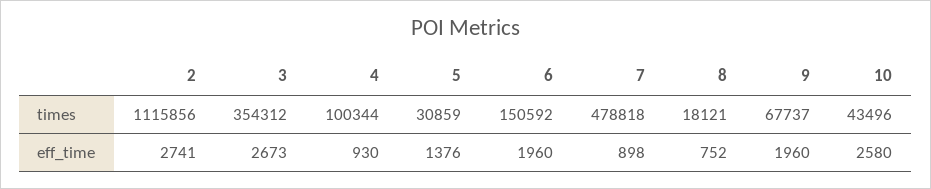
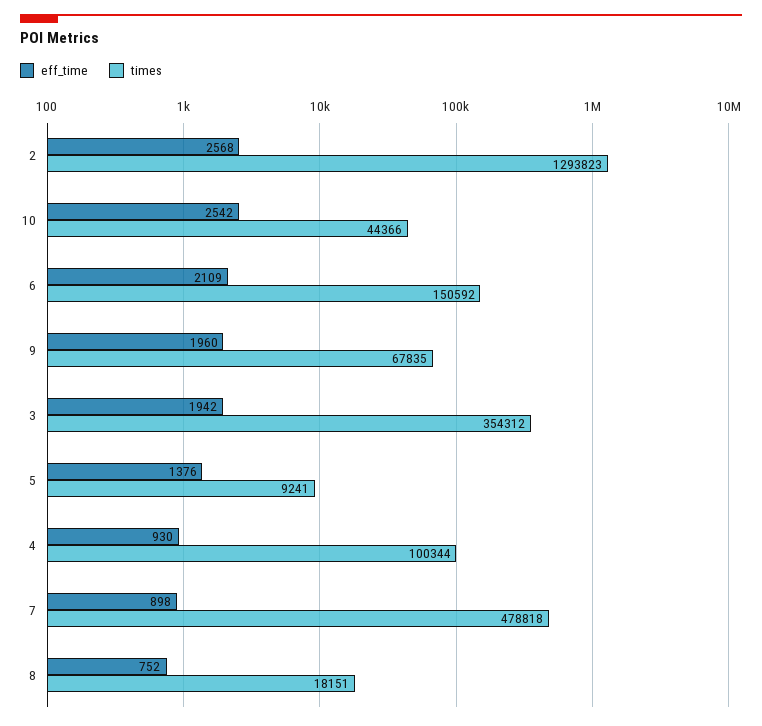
  {
    "times": {
-     "2": 1115856,
+     "2": 1293823,
      "3": 354312,
      "4": 100344,
-     "5": 30859,
+     "5": 9241,
      "6": 150592,
      "7": 478818,
-     "8": 18121,
+     "8": 18151,
-     "9": 67737,
+     "9": 67835,
-     "10": 43496
+     "10": 44366
    },
    "eff_time": {
-     "2": 2741,
+     "2": 2568,
-     "3": 2673,
+     "3": 1942,
      "4": 930,
      "5": 1376,
-     "6": 1960,
+     "6": 2109,
      "7": 898,
      "8": 752,
      "9": 1960,
-     "10": 2580
+     "10": 2542
    }
  }

